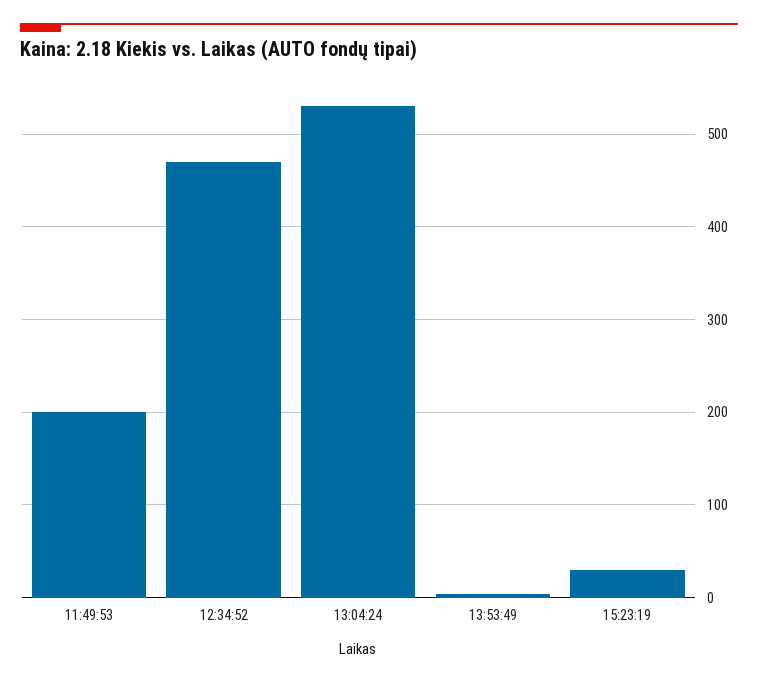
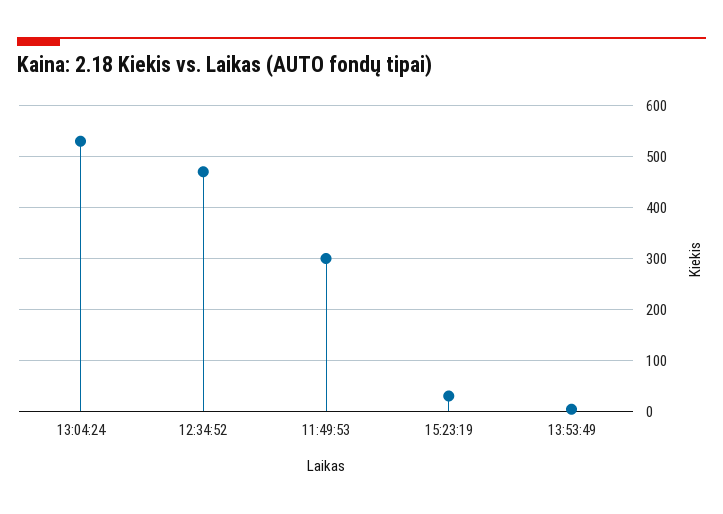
  {
-   "11:49:53": 200,
+   "11:49:53": 300,
    "12:34:52": 470,
    "13:04:24": 530,
    "13:53:49": 0,
    "15:23:19": 30
  }

